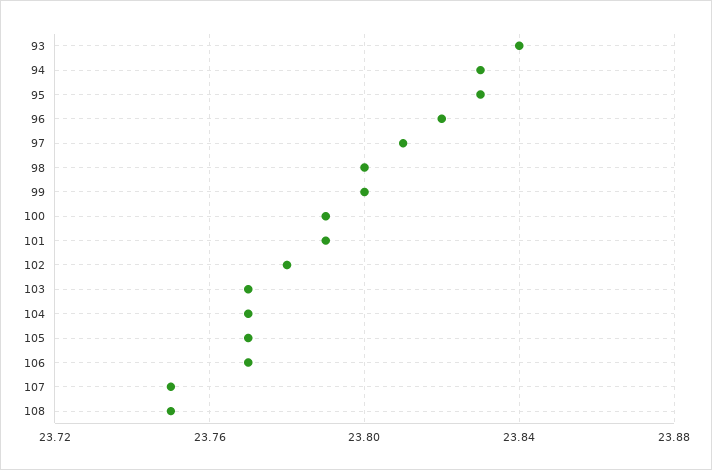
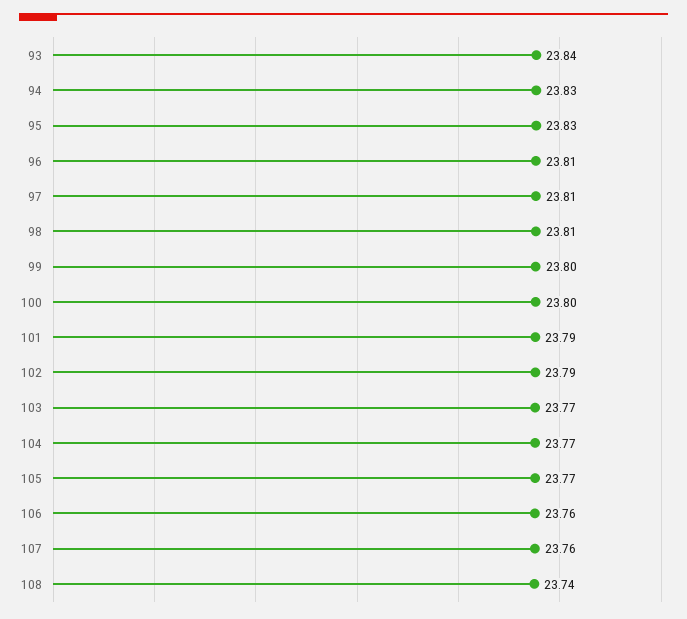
  {
    "93": 23.84,
    "94": 23.83,
    "95": 23.83,
-   "96": 23.82,
+   "96": 23.81,
    "97": 23.81,
-   "98": 23.8,
+   "98": 23.81,
    "99": 23.8,
-   "100": 23.79,
+   "100": 23.8,
    "101": 23.79,
-   "102": 23.78,
+   "102": 23.79,
    "103": 23.77,
    "104": 23.77,
    "105": 23.77,
-   "106": 23.77,
+   "106": 23.76,
-   "107": 23.75,
+   "107": 23.76,
-   "108": 23.75
+   "108": 23.74
  }

